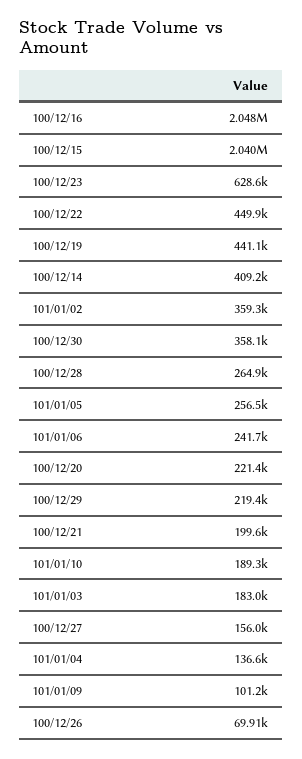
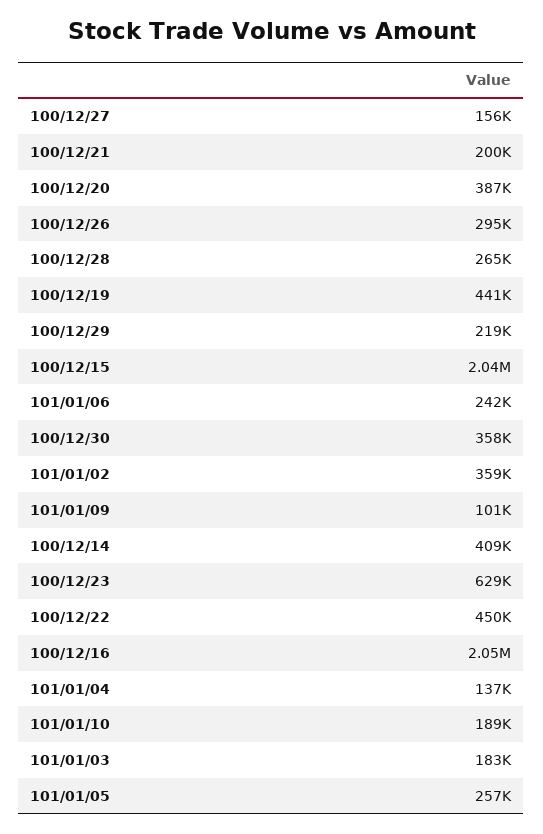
  {
    "100/12/16": 2048000,
    "100/12/15": 2040000,
    "100/12/23": 628600,
    "100/12/22": 449900,
    "100/12/19": 441100,
    "100/12/14": 409200,
    "101/01/02": 359300,
    "100/12/30": 358100,
    "100/12/28": 264900,
    "101/01/05": 256500,
    "101/01/06": 241700,
-   "100/12/20": 221400,
+   "100/12/20": 387000,
    "100/12/29": 219400,
    "100/12/21": 199600,
    "101/01/10": 189300,
    "101/01/03": 183000,
    "100/12/27": 156000,
    "101/01/04": 136600,
    "101/01/09": 101200,
-   "100/12/26": 69910
+   "100/12/26": 295000
  }

